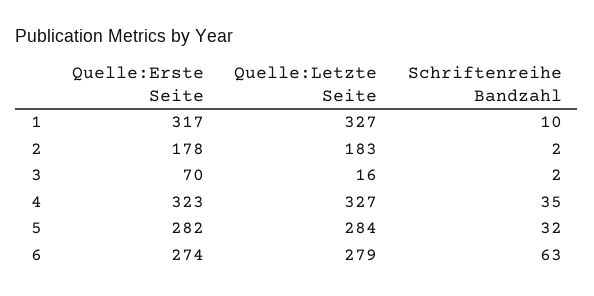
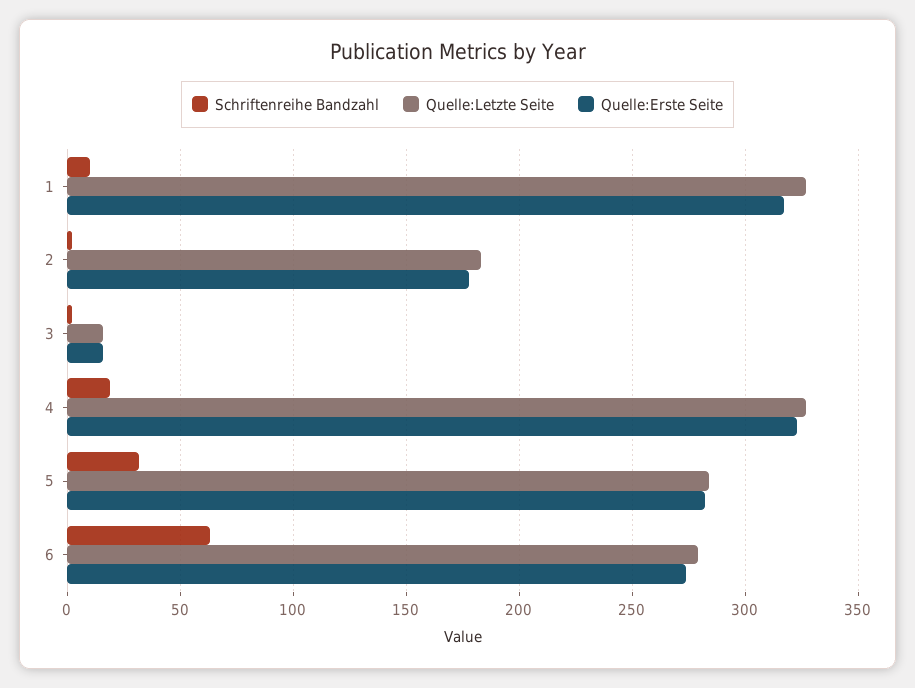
  {
    "Quelle:Erste Seite": {
      "1": 317,
      "2": 178,
-     "3": 70,
+     "3": 15,
      "4": 323,
      "5": 282,
      "6": 274
    },
    "Quelle:Letzte Seite": {
      "1": 327,
      "2": 183,
      "3": 16,
      "4": 327,
      "5": 284,
      "6": 279
    },
    "Schriftenreihe Bandzahl": {
      "1": 10,
      "2": 2,
      "3": 2,
-     "4": 35,
+     "4": 20,
      "5": 32,
      "6": 63
    }
  }

